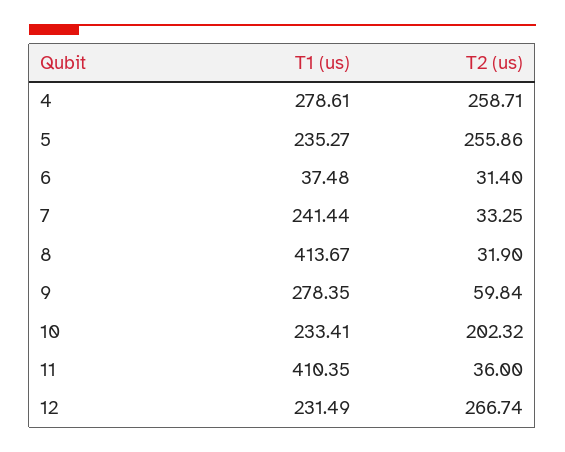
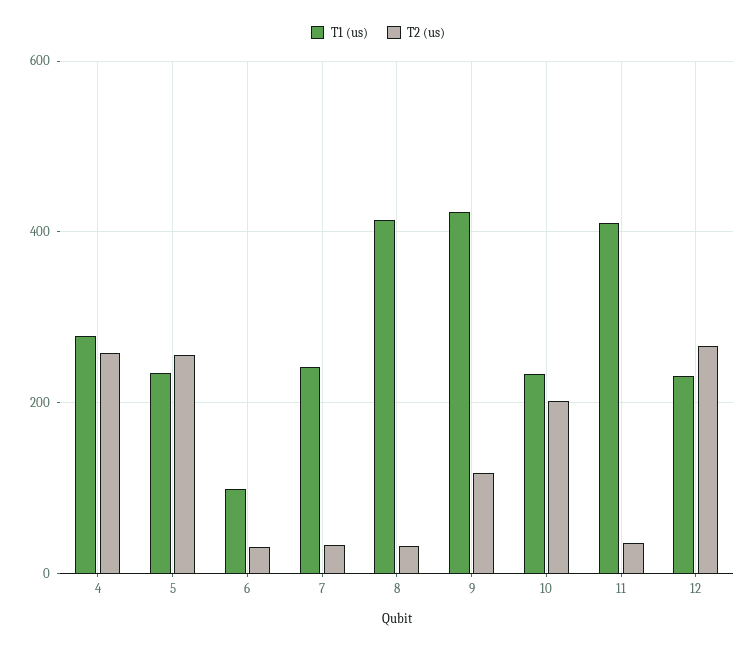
  {
    "T1 (us)": {
      "4": 278.61,
      "5": 235.27,
-     "6": 37.48,
+     "6": 100,
      "7": 241.44,
      "8": 413.67,
-     "9": 278.35,
+     "9": 420,
      "10": 233.41,
      "11": 410.35,
      "12": 231.49
    },
    "T2 (us)": {
      "4": 258.71,
      "5": 255.86,
      "6": 31.4,
      "7": 33.25,
      "8": 31.9,
-     "9": 59.84,
+     "9": 120,
      "10": 202.32,
      "11": 36,
      "12": 266.74
    }
  }

